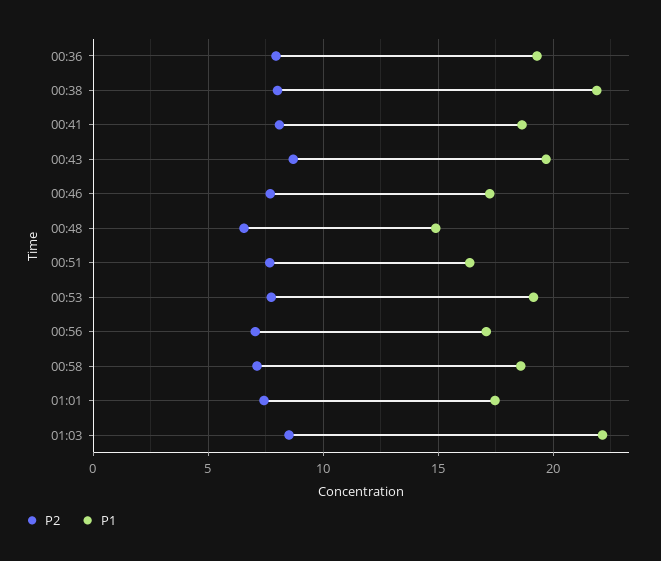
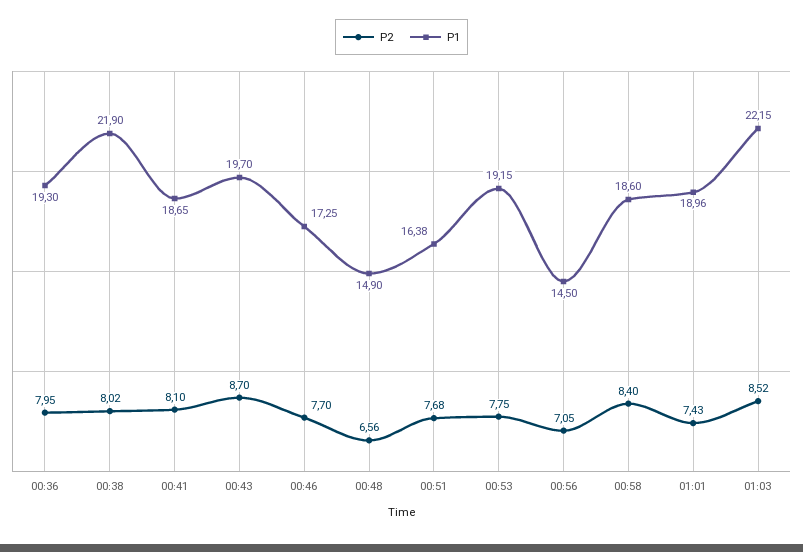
  {
    "P2": {
      "00:36": 7.95,
      "00:38": 8.02,
      "00:41": 8.1,
      "00:43": 8.7,
      "00:46": 7.7,
      "00:48": 6.56,
      "00:51": 7.68,
      "00:53": 7.75,
      "00:56": 7.05,
-     "00:58": 7,
+     "00:58": 8.4,
      "01:01": 7.43,
      "01:03": 8.52
    },
    "P1": {
      "00:36": 19.3,
      "00:38": 21.9,
      "00:41": 18.65,
      "00:43": 19.7,
      "00:46": 17.25,
      "00:48": 14.9,
      "00:51": 16.38,
      "00:53": 19.15,
-     "00:56": 17,
+     "00:56": 14.5,
      "00:58": 18.6,
-     "01:01": 17.5,
+     "01:01": 18.96,
      "01:03": 22.15
    }
  }

